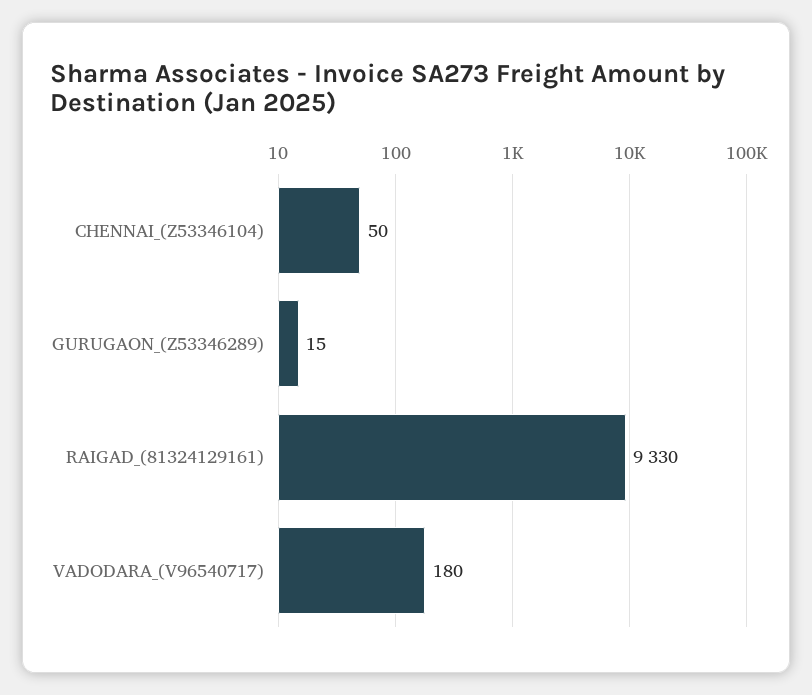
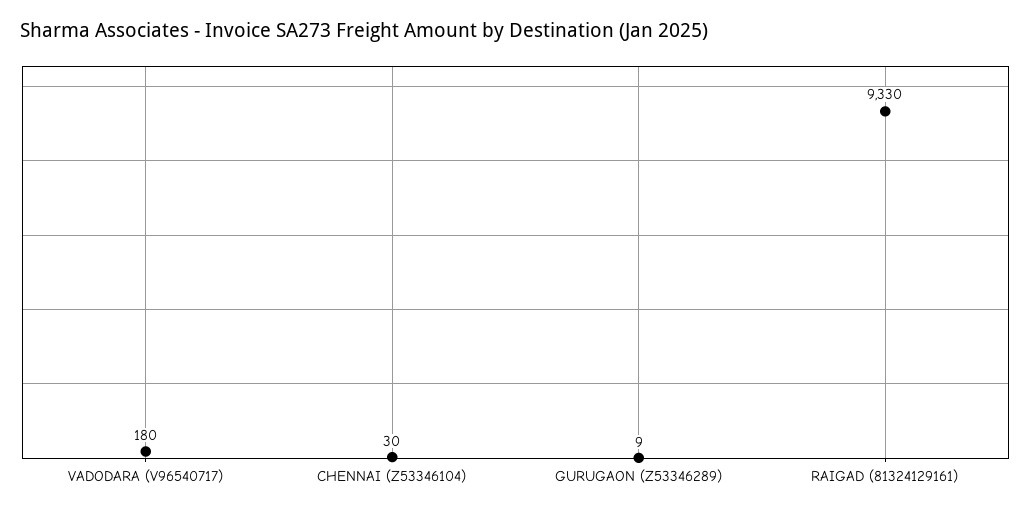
  {
-   "CHENNAI_(Z53346104)": 50,
+   "CHENNAI_(Z53346104)": 30,
-   "GURUGAON_(Z53346289)": 15,
+   "GURUGAON_(Z53346289)": 9,
    "RAIGAD_(81324129161)": 9330,
    "VADODARA_(V96540717)": 180
  }

